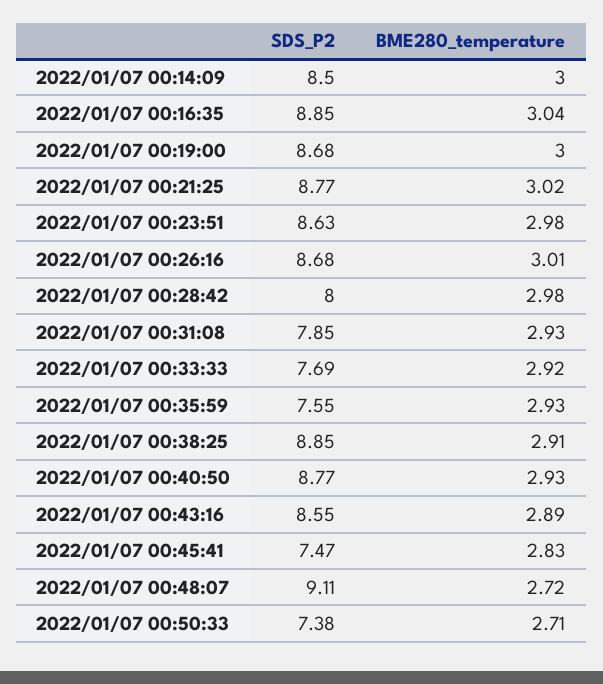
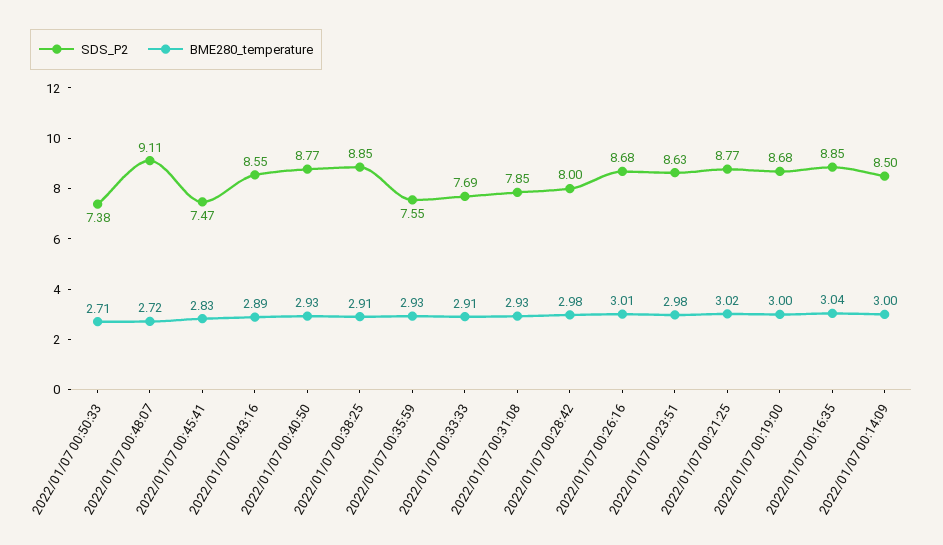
  {
    "SDS_P2": {
      "2022/01/07 00:14:09": 8.5,
      "2022/01/07 00:16:35": 8.85,
      "2022/01/07 00:19:00": 8.68,
      "2022/01/07 00:21:25": 8.77,
      "2022/01/07 00:23:51": 8.63,
      "2022/01/07 00:26:16": 8.68,
      "2022/01/07 00:28:42": 8,
      "2022/01/07 00:31:08": 7.85,
      "2022/01/07 00:33:33": 7.69,
      "2022/01/07 00:35:59": 7.55,
      "2022/01/07 00:38:25": 8.85,
      "2022/01/07 00:40:50": 8.77,
      "2022/01/07 00:43:16": 8.55,
      "2022/01/07 00:45:41": 7.47,
      "2022/01/07 00:48:07": 9.11,
      "2022/01/07 00:50:33": 7.38
    },
    "BME280_temperature": {
      "2022/01/07 00:14:09": 3,
      "2022/01/07 00:16:35": 3.04,
      "2022/01/07 00:19:00": 3,
      "2022/01/07 00:21:25": 3.02,
      "2022/01/07 00:23:51": 2.98,
      "2022/01/07 00:26:16": 3.01,
      "2022/01/07 00:28:42": 2.98,
      "2022/01/07 00:31:08": 2.93,
-     "2022/01/07 00:33:33": 2.92,
+     "2022/01/07 00:33:33": 2.91,
      "2022/01/07 00:35:59": 2.93,
      "2022/01/07 00:38:25": 2.91,
      "2022/01/07 00:40:50": 2.93,
      "2022/01/07 00:43:16": 2.89,
      "2022/01/07 00:45:41": 2.83,
      "2022/01/07 00:48:07": 2.72,
      "2022/01/07 00:50:33": 2.71
    }
  }

